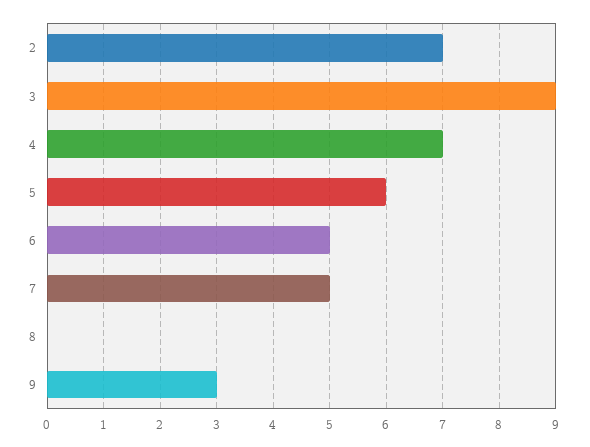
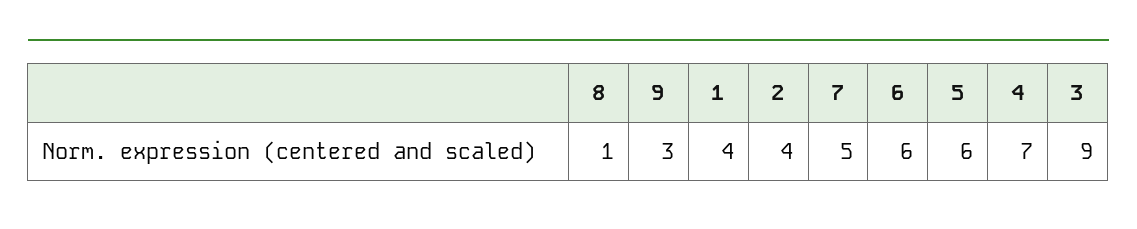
  {
-   "2": 7,
+   "2": 4,
    "3": 9,
    "4": 7,
    "5": 6,
-   "6": 5,
+   "6": 6,
    "7": 5,
-   "8": 0,
+   "8": 1,
-   "9": 3
+   "9": 3,
+   "1": 4
  }

